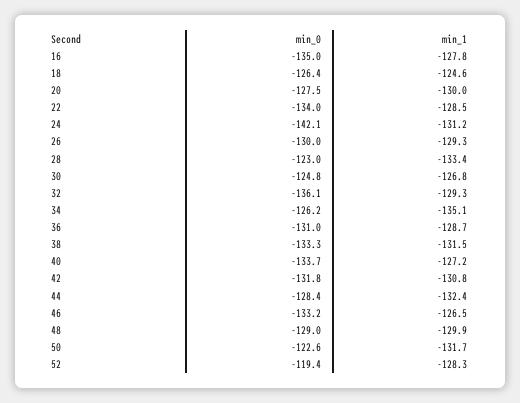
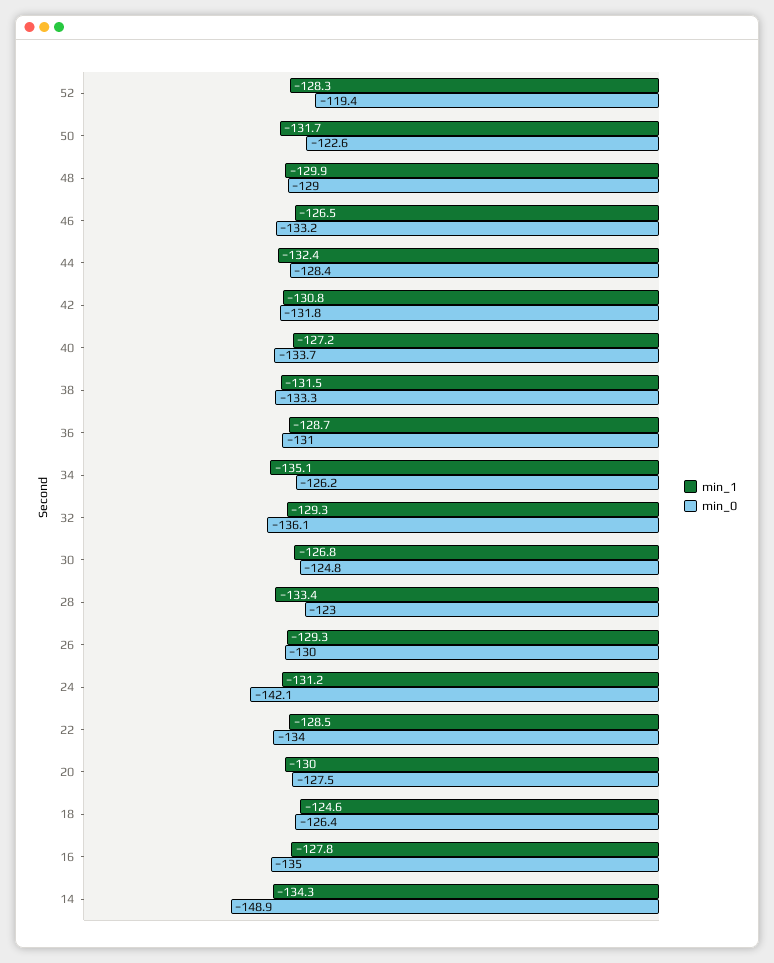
  {
    "min_0": {
      "16": -135,
      "18": -126.4,
      "20": -127.5,
      "22": -134,
      "24": -142.1,
      "26": -130,
      "28": -123,
      "30": -124.8,
      "32": -136.1,
      "34": -126.2,
      "36": -131,
      "38": -133.3,
      "40": -133.7,
      "42": -131.8,
      "44": -128.4,
      "46": -133.2,
      "48": -129,
      "50": -122.6,
-     "52": -119.4
+     "52": -119.4,
+     "14": -148.9
    },
    "min_1": {
      "16": -127.8,
      "18": -124.6,
      "20": -130,
      "22": -128.5,
      "24": -131.2,
      "26": -129.3,
      "28": -133.4,
      "30": -126.8,
      "32": -129.3,
      "34": -135.1,
      "36": -128.7,
      "38": -131.5,
      "40": -127.2,
      "42": -130.8,
      "44": -132.4,
      "46": -126.5,
      "48": -129.9,
      "50": -131.7,
-     "52": -128.3
+     "52": -128.3,
+     "14": -134.3
    }
  }

